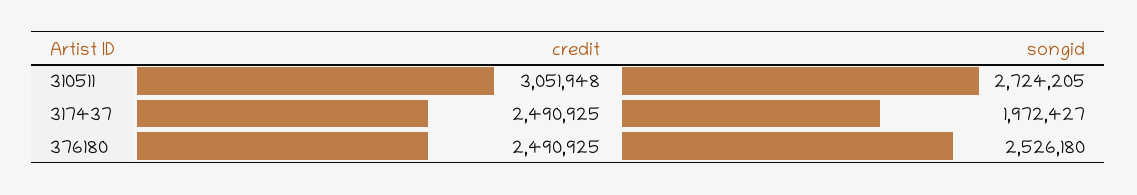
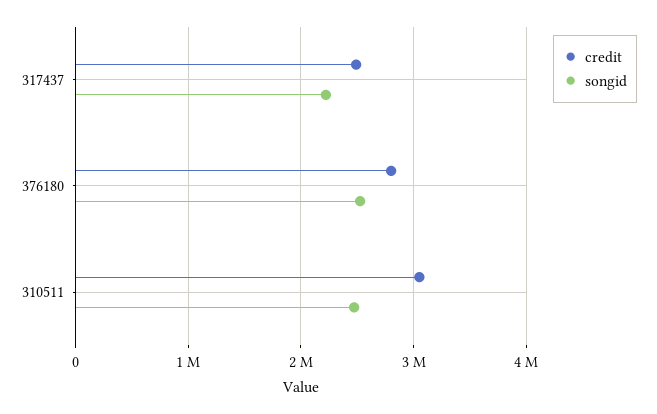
  {
    "credit": {
      "310511": 3051948,
      "317437": 2490925,
-     "376180": 2490925
+     "376180": 2800000
    },
    "songid": {
-     "310511": 2724205,
+     "310511": 2500000,
-     "317437": 1972427,
+     "317437": 2200000,
      "376180": 2526180
    }
  }

